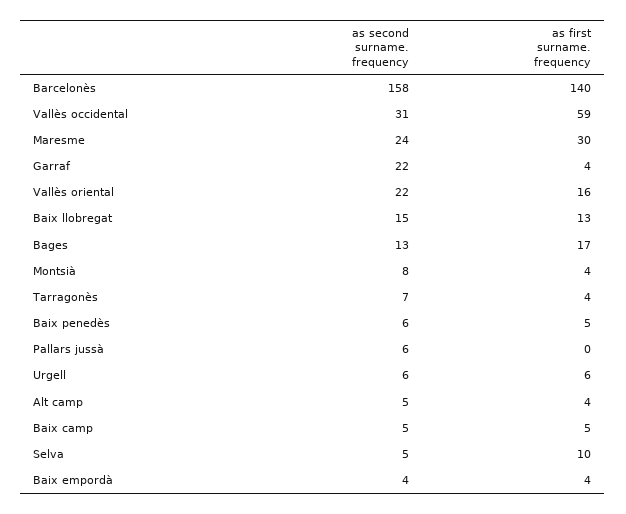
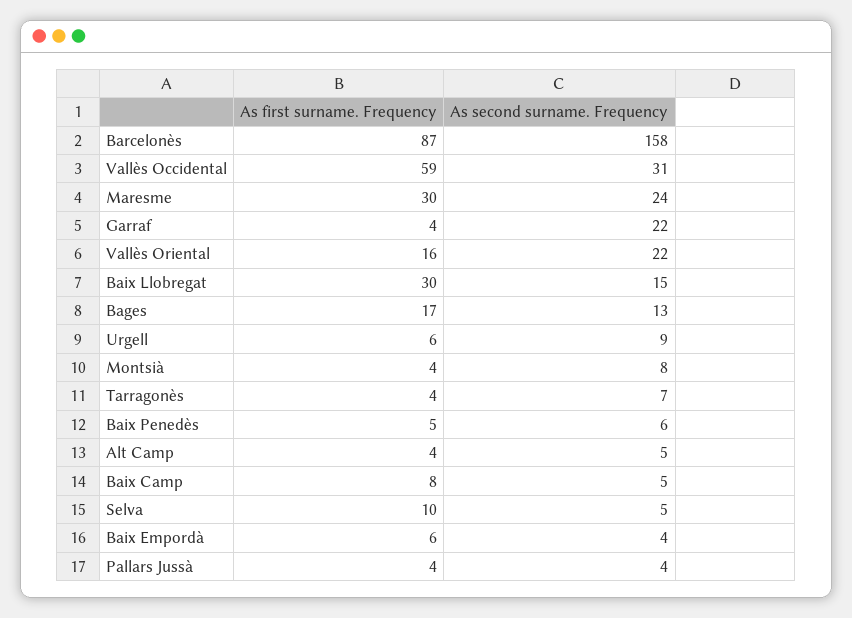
  {
    "as second surname. frequency": {
      "Barcelonès": 158,
      "Vallès occidental": 31,
      "Maresme": 24,
      "Garraf": 22,
      "Vallès oriental": 22,
      "Baix llobregat": 15,
      "Bages": 13,
      "Montsià": 8,
      "Tarragonès": 7,
      "Baix penedès": 6,
-     "Pallars jussà": 6,
+     "Pallars jussà": 4,
-     "Urgell": 6,
+     "Urgell": 9,
      "Alt camp": 5,
      "Baix camp": 5,
      "Selva": 5,
      "Baix empordà": 4
    },
    "as first surname. frequency": {
-     "Barcelonès": 140,
+     "Barcelonès": 87,
      "Vallès occidental": 59,
      "Maresme": 30,
      "Garraf": 4,
      "Vallès oriental": 16,
-     "Baix llobregat": 13,
+     "Baix llobregat": 30,
      "Bages": 17,
      "Montsià": 4,
      "Tarragonès": 4,
      "Baix penedès": 5,
-     "Pallars jussà": 0,
+     "Pallars jussà": 4,
      "Urgell": 6,
      "Alt camp": 4,
-     "Baix camp": 5,
+     "Baix camp": 8,
      "Selva": 10,
-     "Baix empordà": 4
+     "Baix empordà": 6
    }
  }

